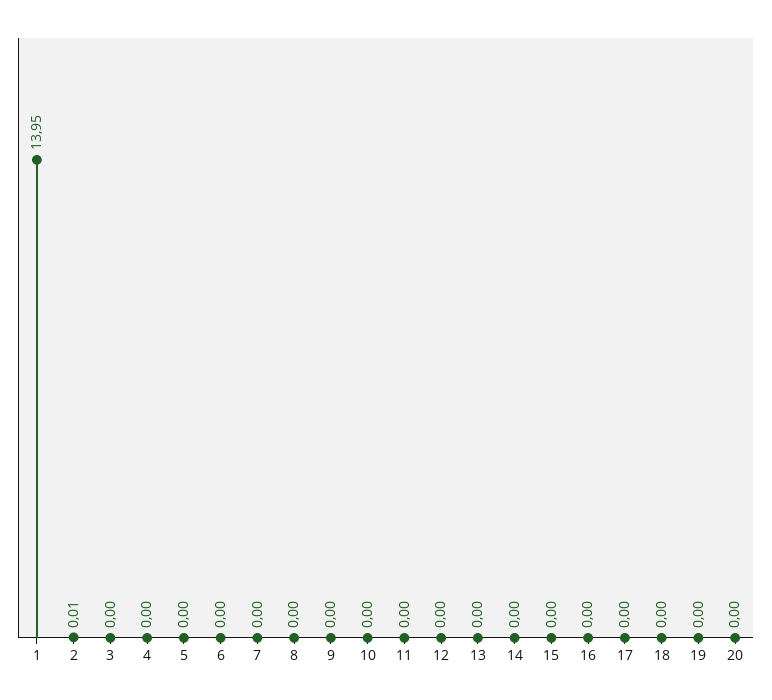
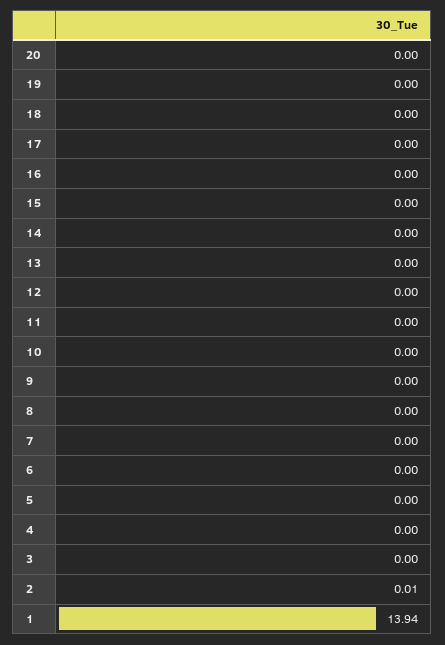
  {
-   "1": 13.95,
+   "1": 13.94,
    "2": 0.01,
    "3": 0,
    "4": 0,
    "5": 0,
    "6": 0,
    "7": 0,
    "8": 0,
    "9": 0,
    "10": 0,
    "11": 0,
    "12": 0,
    "13": 0,
    "14": 0,
    "15": 0,
    "16": 0,
    "17": 0,
    "18": 0,
    "19": 0,
    "20": 0
  }

